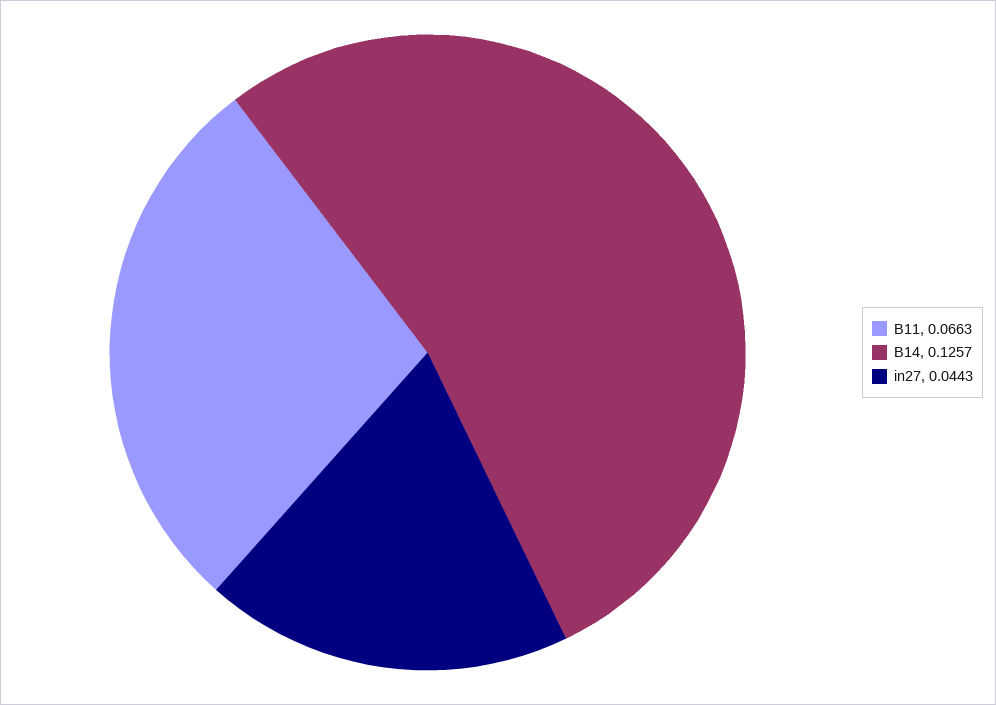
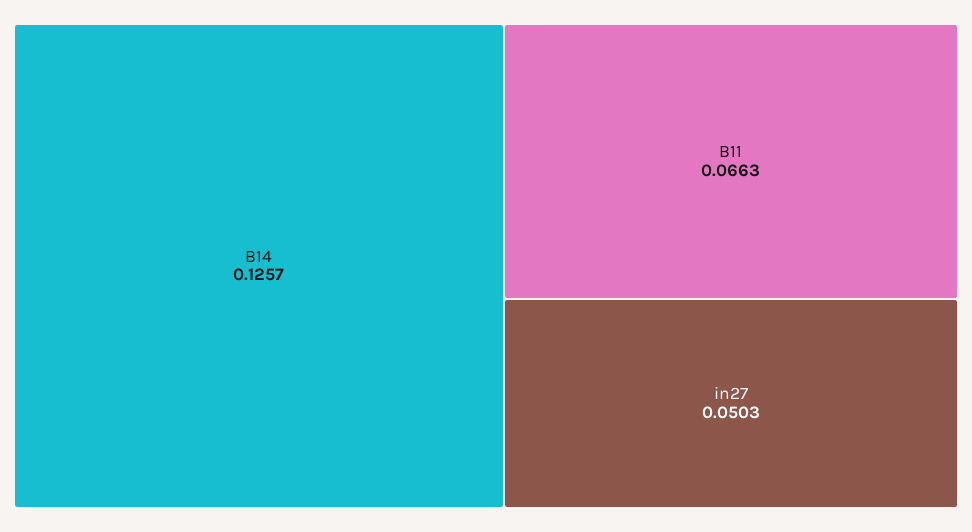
  {
    "B11": 0.0663,
    "B14": 0.1257,
-   "in27": 0.0443
+   "in27": 0.0503
  }

